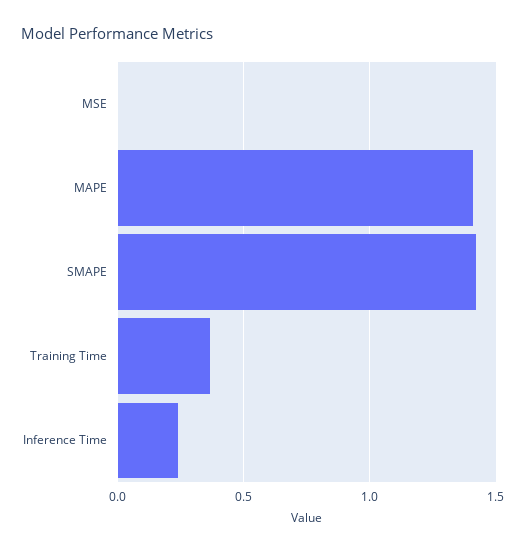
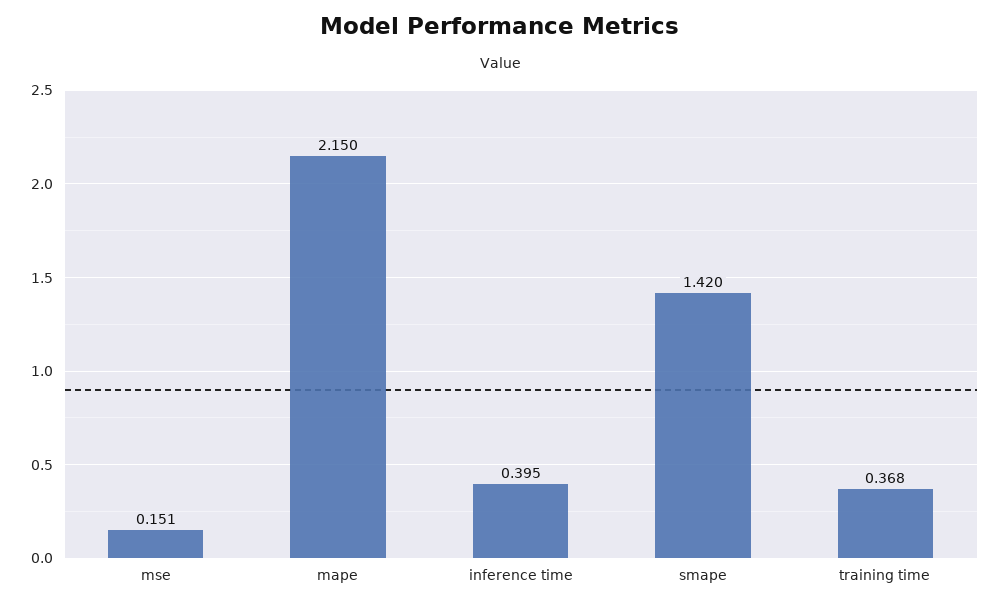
  {
-   "MSE": 0,
+   "MSE": 0.151,
-   "MAPE": 1.4,
+   "MAPE": 2.15,
    "SMAPE": 1.42,
    "Training Time": 0.368,
-   "Inference Time": 0.25
+   "Inference Time": 0.395
  }

